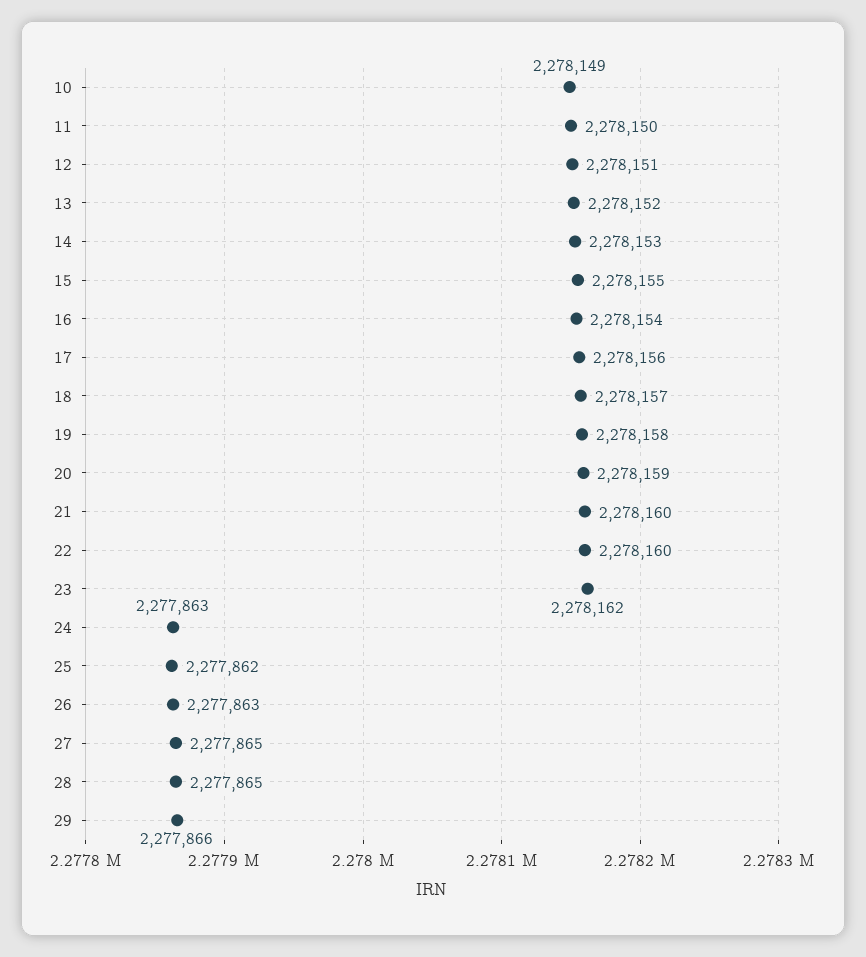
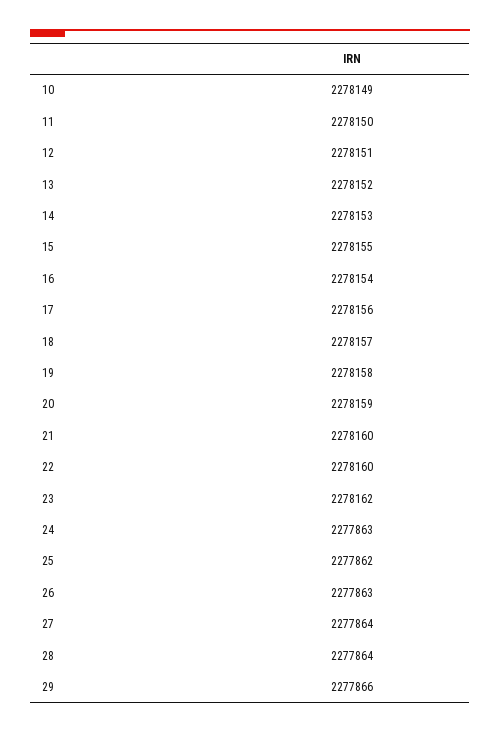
  {
    "10": 2278149,
    "11": 2278150,
    "12": 2278151,
    "13": 2278152,
    "14": 2278153,
    "15": 2278155,
    "16": 2278154,
    "17": 2278156,
    "18": 2278157,
    "19": 2278158,
    "20": 2278159,
    "21": 2278160,
    "22": 2278160,
    "23": 2278162,
    "24": 2277863,
    "25": 2277862,
    "26": 2277863,
-   "27": 2277865,
+   "27": 2277864,
-   "28": 2277865,
+   "28": 2277864,
    "29": 2277866
  }

